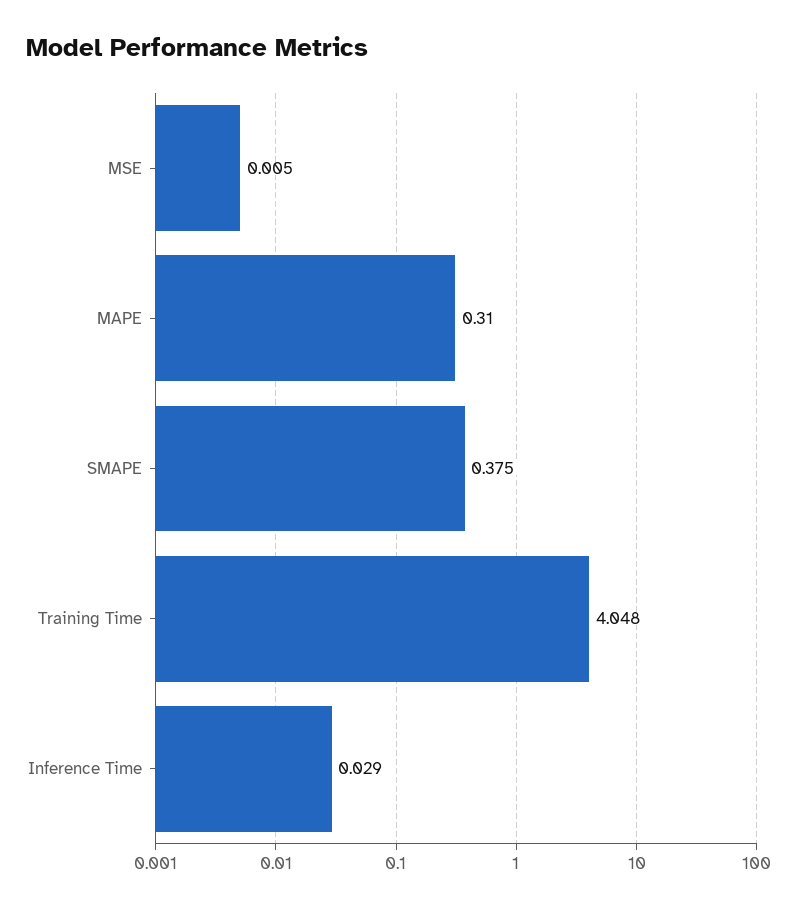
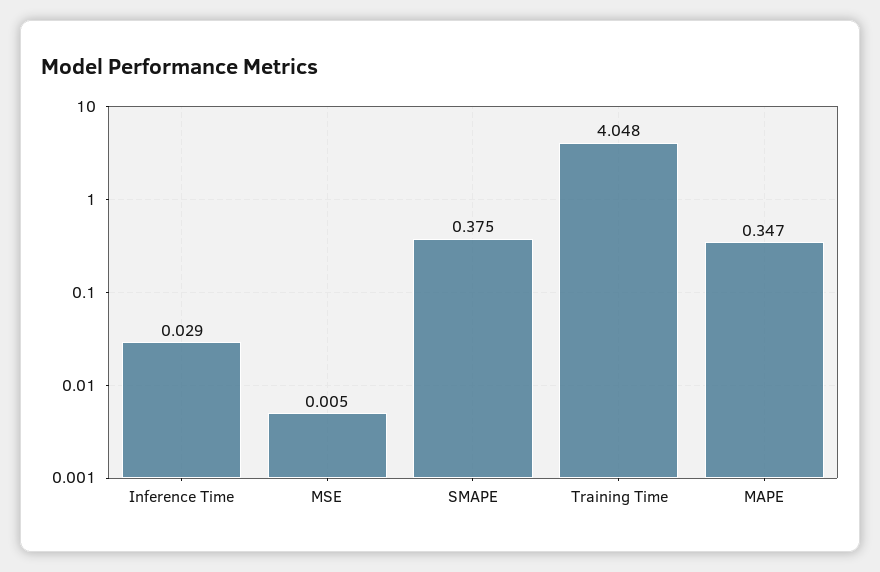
  {
    "MSE": 0.005,
-   "MAPE": 0.31,
+   "MAPE": 0.347,
    "SMAPE": 0.375,
    "Training Time": 4.048,
    "Inference Time": 0.029
  }

